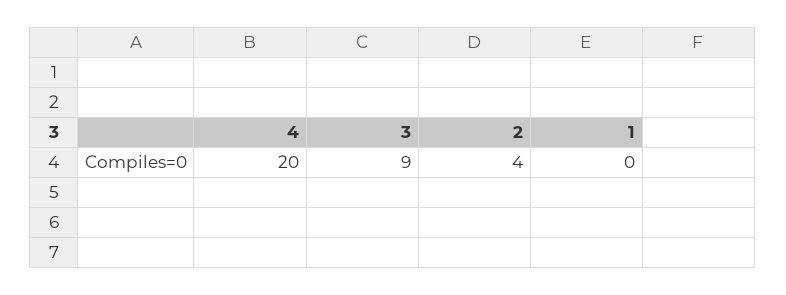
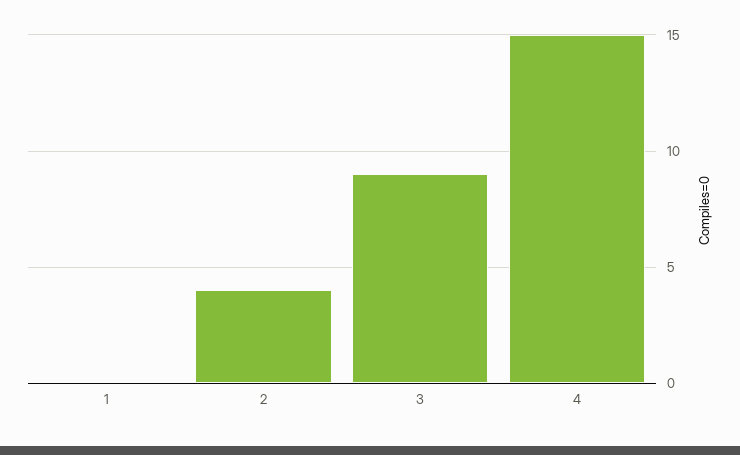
  {
-   "4": 20,
+   "4": 15,
    "3": 9,
    "2": 4,
    "1": 0
  }

